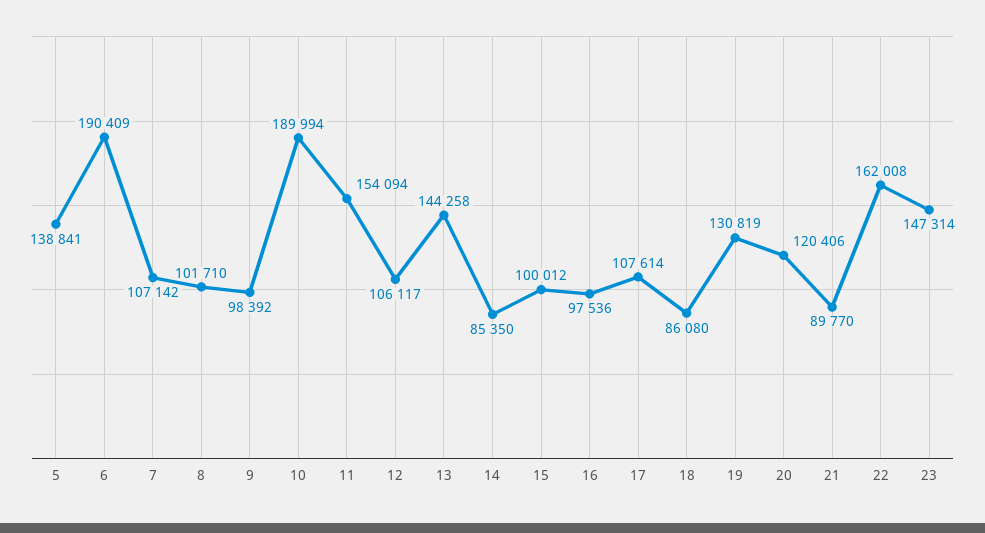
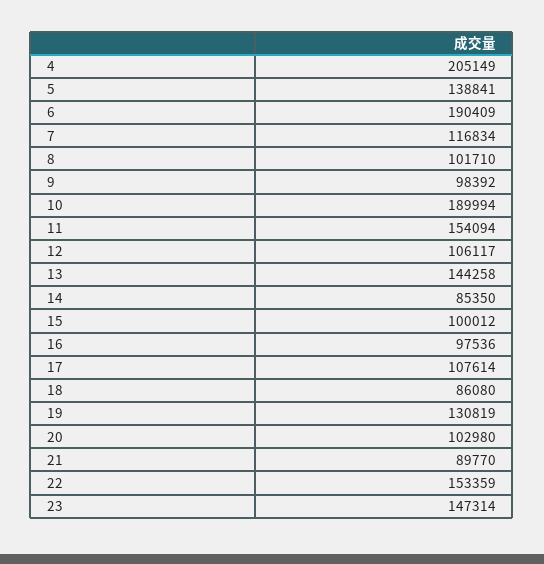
  {
    "5": 138841,
    "6": 190409,
-   "7": 107142,
+   "7": 116834,
    "8": 101710,
    "9": 98392,
    "10": 189994,
    "11": 154094,
    "12": 106117,
    "13": 144258,
    "14": 85350,
    "15": 100012,
    "16": 97536,
    "17": 107614,
    "18": 86080,
    "19": 130819,
-   "20": 120406,
+   "20": 102980,
    "21": 89770,
-   "22": 162008,
+   "22": 153359,
-   "23": 147314
+   "23": 147314,
+   "4": 205149
  }

